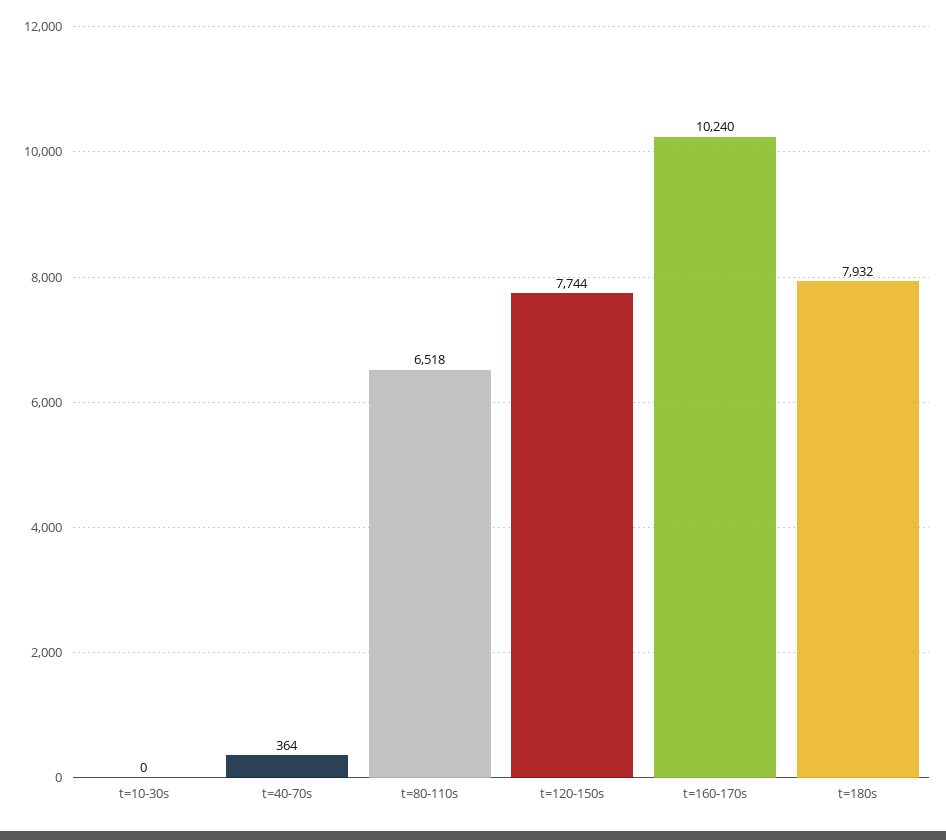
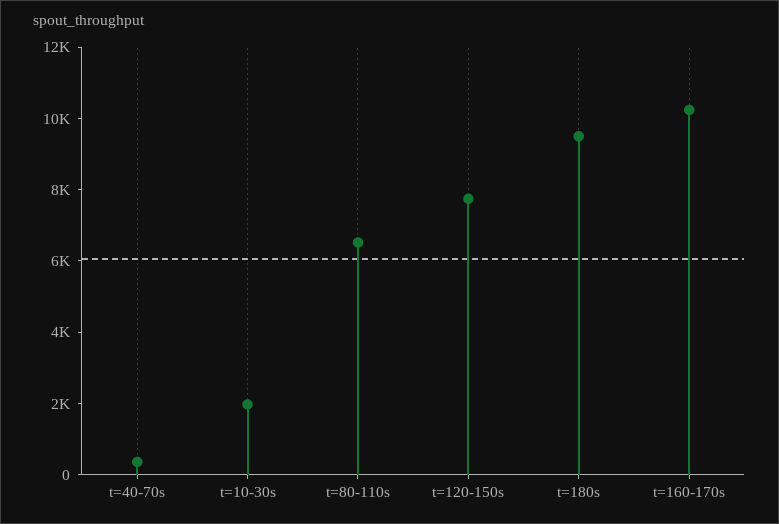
  {
-   "t=10-30s": 0,
+   "t=10-30s": 2000,
    "t=40-70s": 364,
    "t=80-110s": 6518,
    "t=120-150s": 7744,
    "t=160-170s": 10240,
-   "t=180s": 7932
+   "t=180s": 9500
  }

